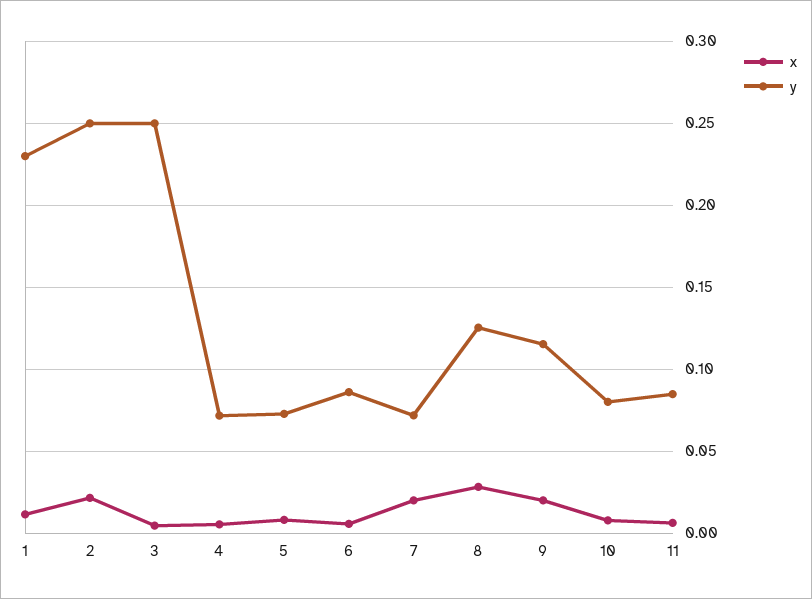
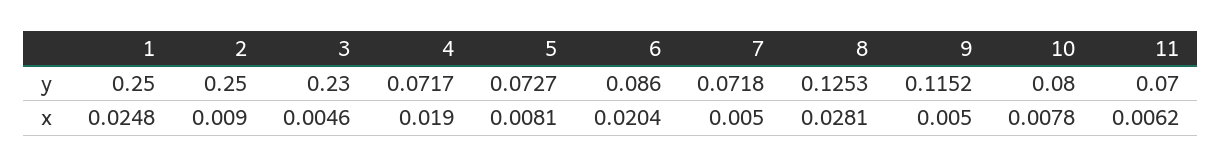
  {
    "x": {
-     "1": 0.01,
+     "1": 0.0248,
-     "2": 0.02,
+     "2": 0.009,
      "3": 0.0046,
-     "4": 0.005,
+     "4": 0.019,
      "5": 0.0081,
-     "6": 0.005,
+     "6": 0.0204,
-     "7": 0.02,
+     "7": 0.005,
      "8": 0.0281,
-     "9": 0.02,
+     "9": 0.005,
      "10": 0.0078,
      "11": 0.0062
    },
    "y": {
-     "1": 0.23,
+     "1": 0.25,
      "2": 0.25,
-     "3": 0.25,
+     "3": 0.23,
      "4": 0.0717,
      "5": 0.0727,
      "6": 0.086,
      "7": 0.0718,
      "8": 0.1253,
      "9": 0.1152,
      "10": 0.08,
-     "11": 0.085
+     "11": 0.07
    }
  }

